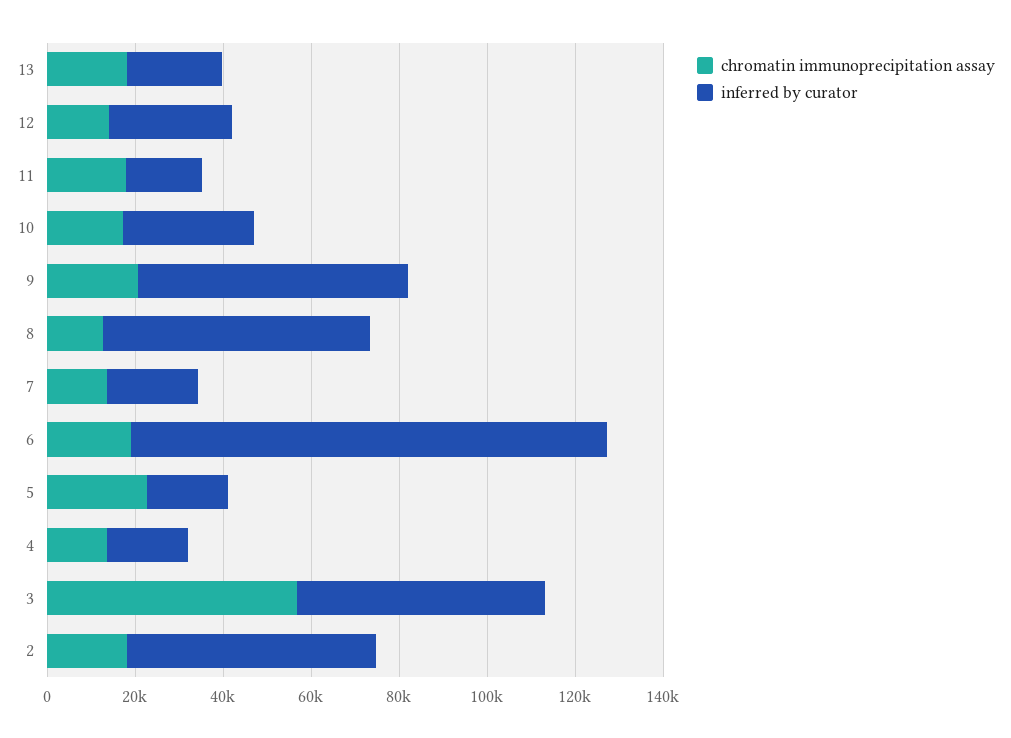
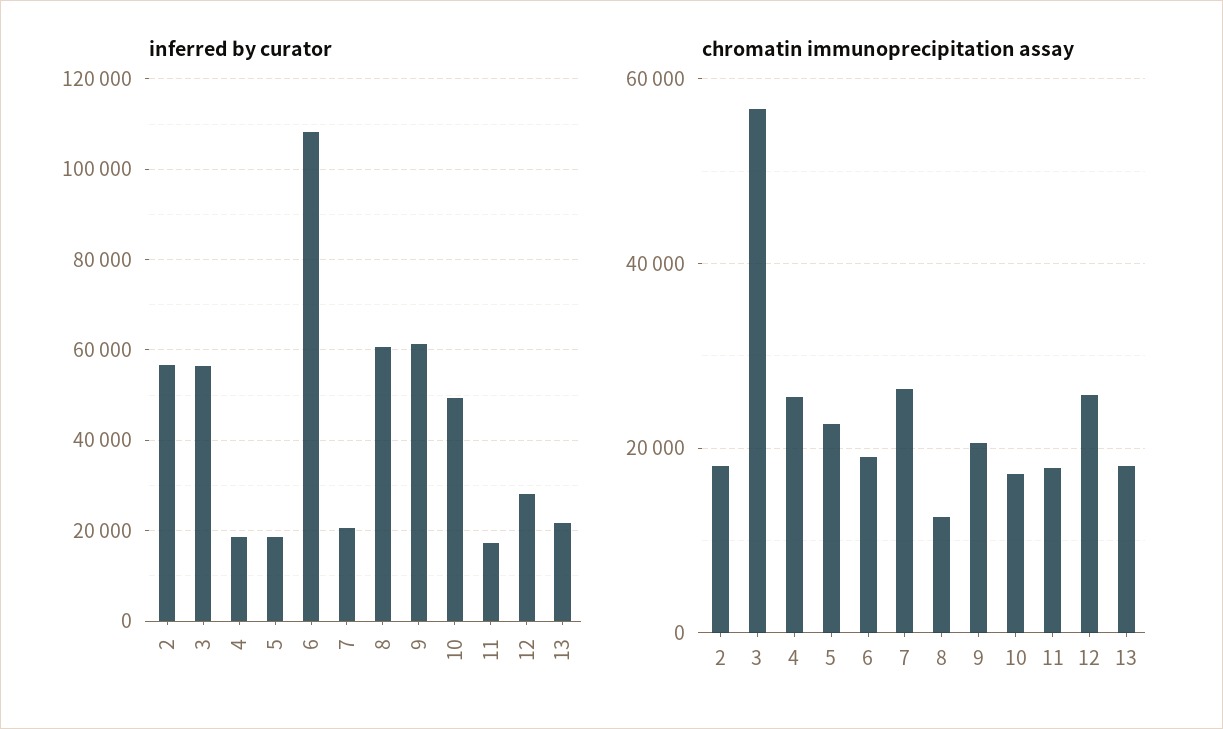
  {
    "chromatin immunoprecipitation assay": {
      "13": 18000,
-     "12": 15000,
+     "12": 26000,
      "11": 18000,
      "10": 18000,
      "9": 20000,
      "8": 12000,
-     "7": 15000,
+     "7": 26000,
      "6": 20000,
      "5": 22000,
-     "4": 15000,
+     "4": 26000,
      "3": 56000,
      "2": 18000
    },
    "inferred by curator": {
      "13": 22000,
      "12": 28000,
      "11": 18000,
-     "10": 30000,
+     "10": 50000,
      "9": 62000,
      "8": 60000,
      "7": 20000,
      "6": 108000,
      "5": 18000,
      "4": 18000,
      "3": 56000,
      "2": 56000
    }
  }

